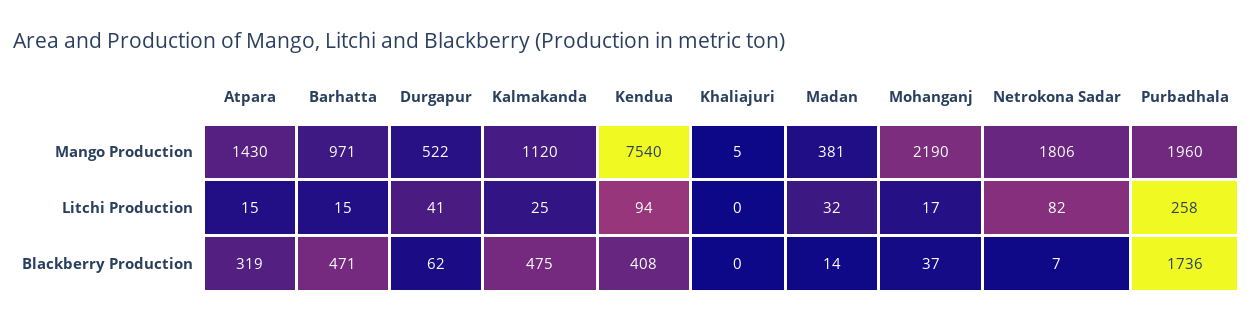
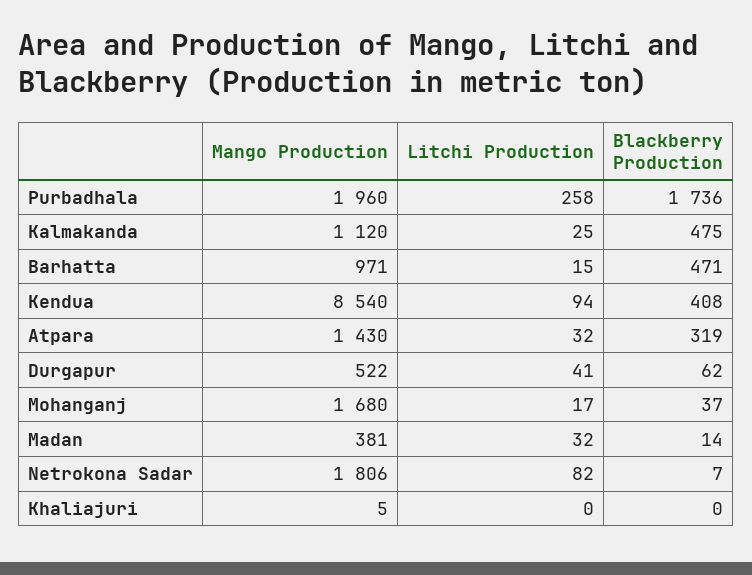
  {
    "Atpara": {
      "Mango Production": 1430,
-     "Litchi Production": 15,
+     "Litchi Production": 32,
      "Blackberry Production": 319
    },
    "Barhatta": {
      "Mango Production": 971,
      "Litchi Production": 15,
      "Blackberry Production": 471
    },
    "Durgapur": {
      "Mango Production": 522,
      "Litchi Production": 41,
      "Blackberry Production": 62
    },
    "Kalmakanda": {
      "Mango Production": 1120,
      "Litchi Production": 25,
      "Blackberry Production": 475
    },
    "Kendua": {
-     "Mango Production": 7540,
+     "Mango Production": 8540,
      "Litchi Production": 94,
      "Blackberry Production": 408
    },
    "Khaliajuri": {
      "Mango Production": 5,
      "Litchi Production": 0,
      "Blackberry Production": 0
    },
    "Madan": {
      "Mango Production": 381,
      "Litchi Production": 32,
      "Blackberry Production": 14
    },
    "Mohanganj": {
-     "Mango Production": 2190,
+     "Mango Production": 1680,
      "Litchi Production": 17,
      "Blackberry Production": 37
    },
    "Netrokona Sadar": {
      "Mango Production": 1806,
      "Litchi Production": 82,
      "Blackberry Production": 7
    },
    "Purbadhala": {
      "Mango Production": 1960,
      "Litchi Production": 258,
      "Blackberry Production": 1736
    }
  }

